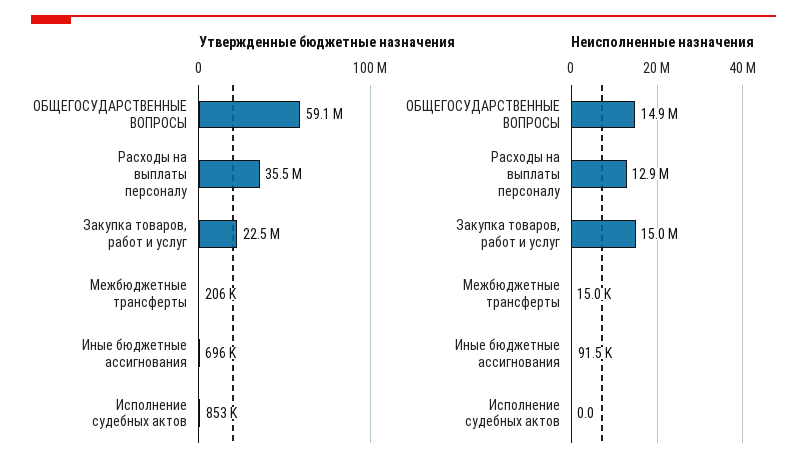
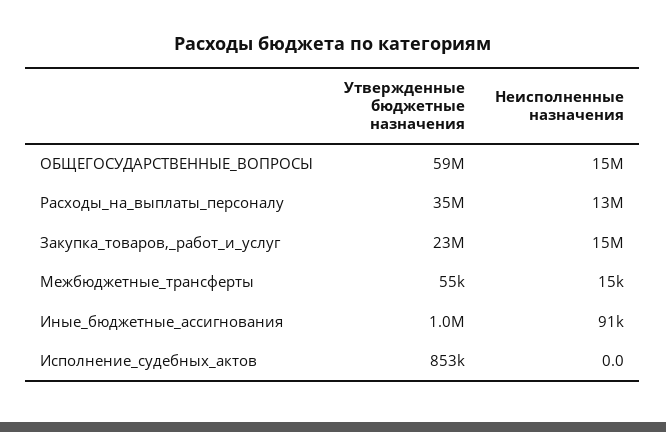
  {
    "Утвержденные бюджетные назначения": {
      "ОБЩЕГОСУДАРСТВЕННЫЕ ВОПРОСЫ": 59100000,
      "Расходы на выплаты персоналу": 35500000,
      "Закупка товаров, работ и услуг": 22500000,
-     "Межбюджетные трансферты": 206000,
+     "Межбюджетные трансферты": 55000,
-     "Иные бюджетные ассигнования": 696000,
+     "Иные бюджетные ассигнования": 1000000,
      "Исполнение судебных актов": 853000
    },
    "Неисполненные назначения": {
      "ОБЩЕГОСУДАРСТВЕННЫЕ ВОПРОСЫ": 14900000,
      "Расходы на выплаты персоналу": 12900000,
      "Закупка товаров, работ и услуг": 15000000,
      "Межбюджетные трансферты": 15000,
      "Иные бюджетные ассигнования": 91500,
      "Исполнение судебных актов": 0
    }
  }

